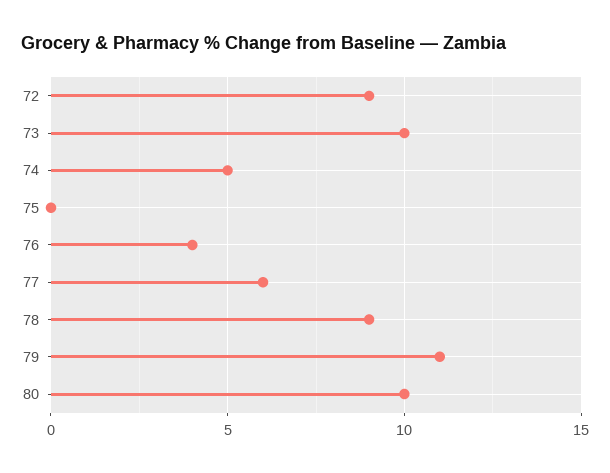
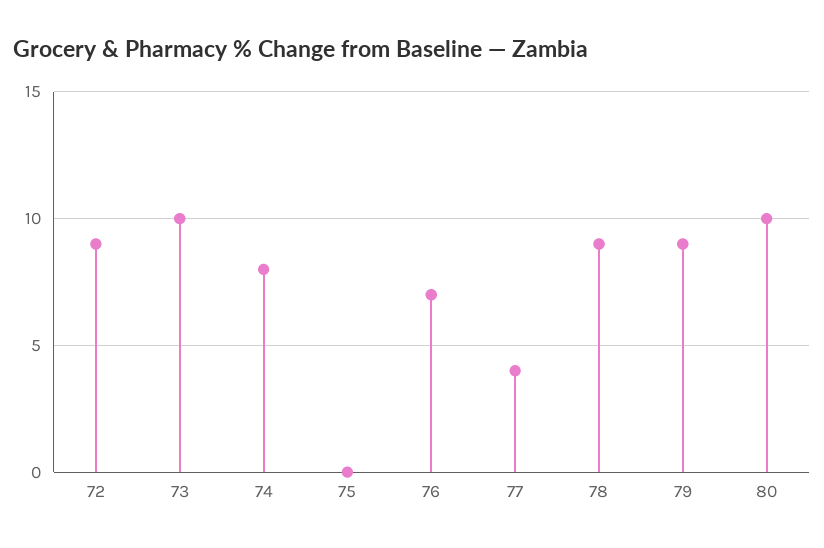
  {
    "72": 9,
    "73": 10,
-   "74": 5,
+   "74": 8,
    "75": 0,
-   "76": 4,
+   "76": 7,
-   "77": 6,
+   "77": 4,
    "78": 9,
-   "79": 11,
+   "79": 9,
    "80": 10
  }

